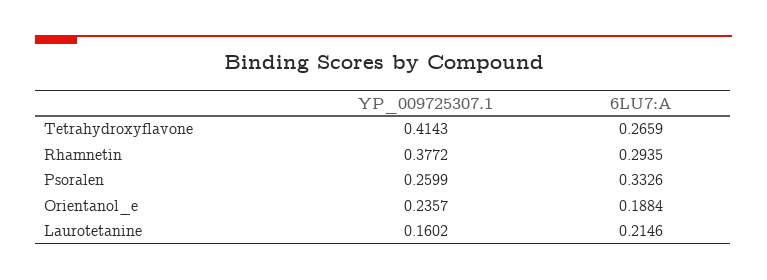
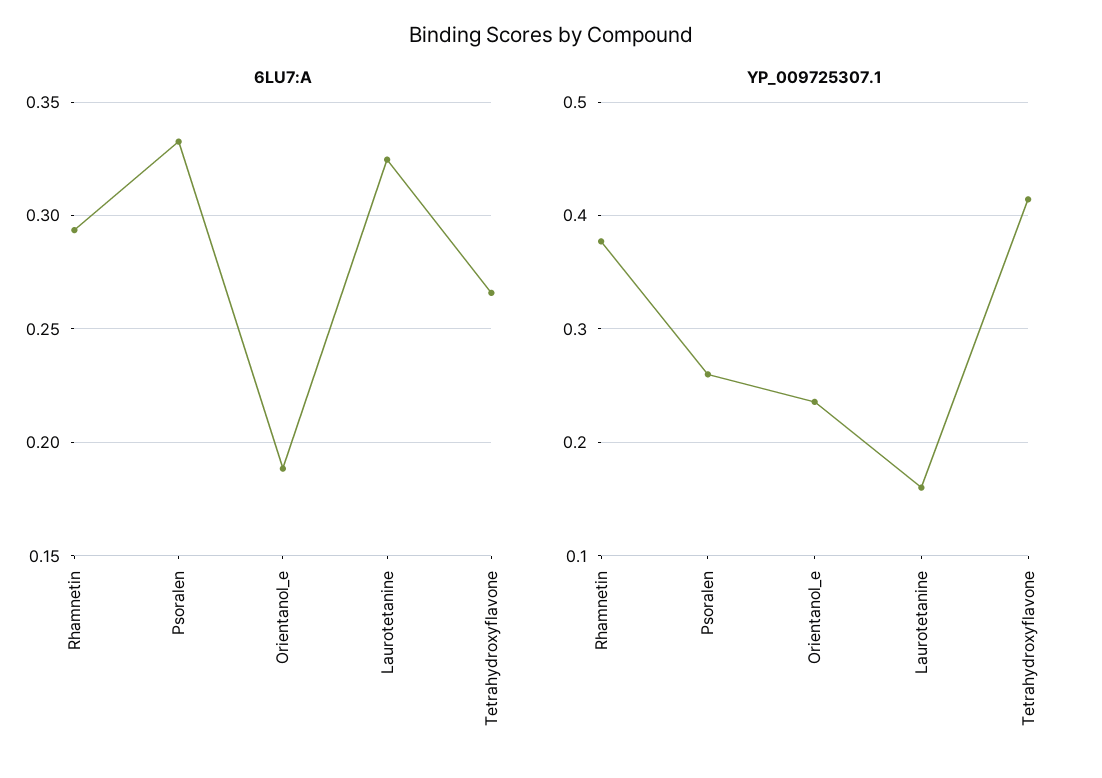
  {
    "YP_009725307.1": {
      "Tetrahydroxyflavone": 0.4143,
      "Rhamnetin": 0.3772,
      "Psoralen": 0.2599,
      "Orientanol_e": 0.2357,
      "Laurotetanine": 0.1602
    },
    "6LU7:A": {
      "Tetrahydroxyflavone": 0.2659,
      "Rhamnetin": 0.2935,
      "Psoralen": 0.3326,
      "Orientanol_e": 0.1884,
-     "Laurotetanine": 0.2146
+     "Laurotetanine": 0.325
    }
  }

